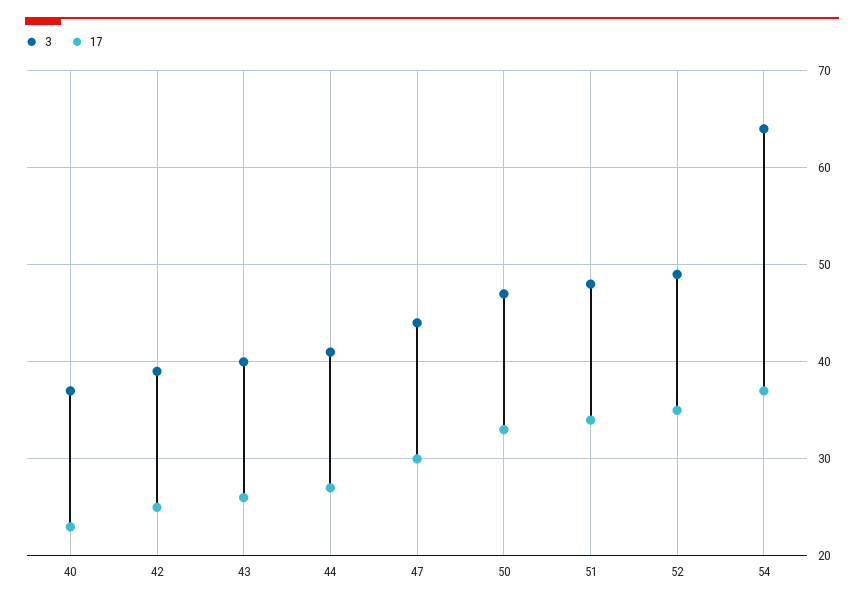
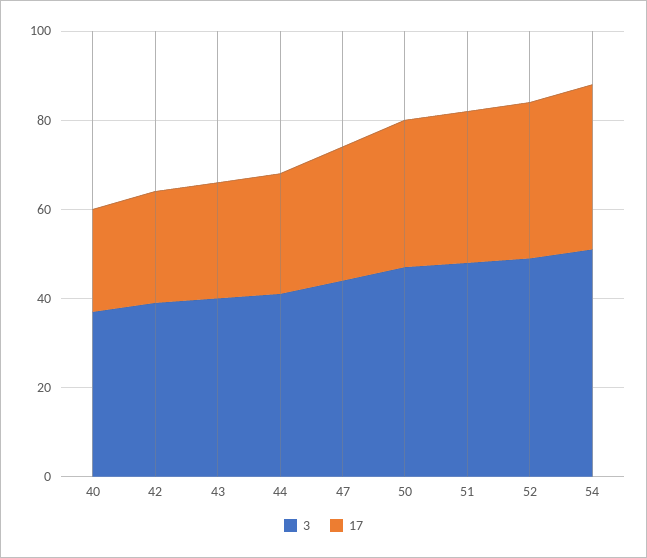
  {
    "3": {
      "40": 37,
      "42": 39,
      "43": 40,
      "44": 41,
      "47": 44,
      "50": 47,
      "51": 48,
      "52": 49,
-     "54": 64
+     "54": 50
    },
    "17": {
      "40": 23,
      "42": 25,
      "43": 26,
      "44": 27,
      "47": 30,
      "50": 33,
      "51": 34,
      "52": 35,
      "54": 37
    }
  }

